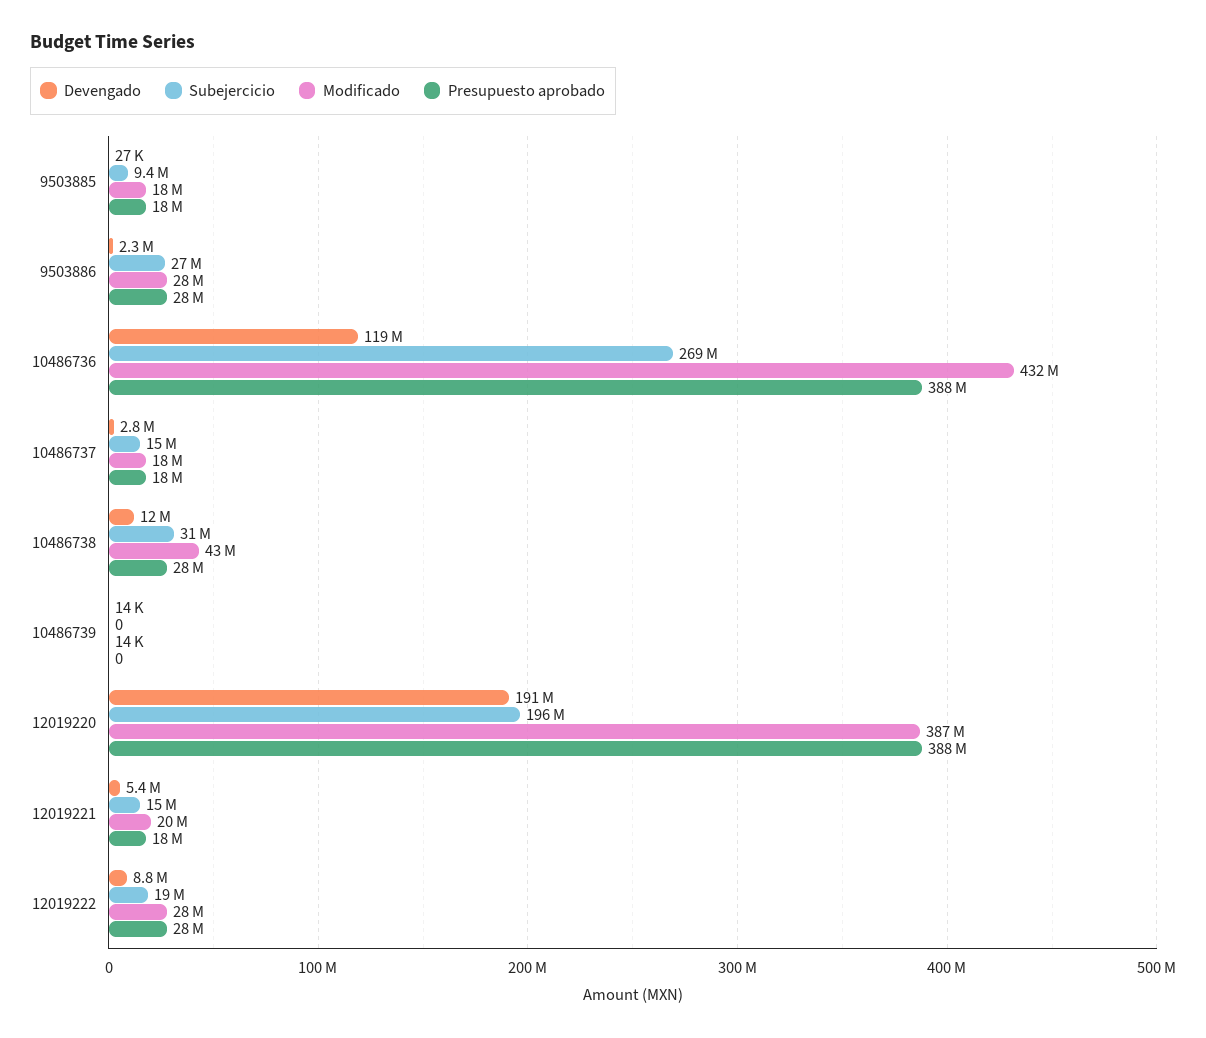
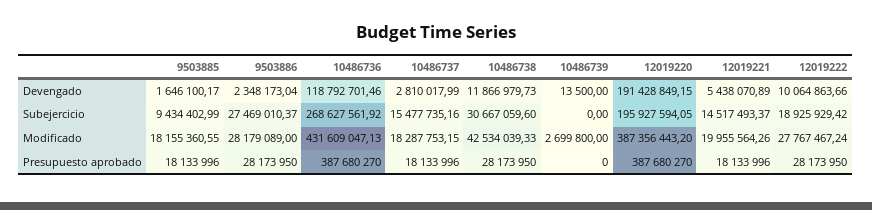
  {
    "Devengado": {
-     "9503885": 27000,
+     "9503885": 1646100.17,
      "9503886": 2348173.04,
      "10486736": 118792701.46,
      "10486737": 2810017.99,
      "10486738": 11866979.73,
      "10486739": 13500,
      "12019220": 191428849.15,
      "12019221": 5438070.89,
-     "12019222": 8800000
+     "12019222": 10064863.66
    },
    "Subejercicio": {
      "9503885": 9434402.99,
      "9503886": 27469010.37,
      "10486736": 268627561.92,
      "10486737": 15477735.16,
      "10486738": 30667059.6,
      "10486739": 0,
      "12019220": 195927594.05,
      "12019221": 14517493.37,
      "12019222": 18925929.42
    },
    "Modificado": {
      "9503885": 18155360.55,
      "9503886": 28179089,
      "10486736": 431609047.13,
      "10486737": 18287753.15,
      "10486738": 42534039.33,
-     "10486739": 14000,
+     "10486739": 2699800,
      "12019220": 387356443.2,
      "12019221": 19955564.26,
      "12019222": 27767467.24
    },
    "Presupuesto aprobado": {
      "9503885": 18133996,
      "9503886": 28173950,
      "10486736": 387680270,
      "10486737": 18133996,
      "10486738": 28173950,
      "10486739": 0,
      "12019220": 387680270,
      "12019221": 18133996,
      "12019222": 28173950
    }
  }

